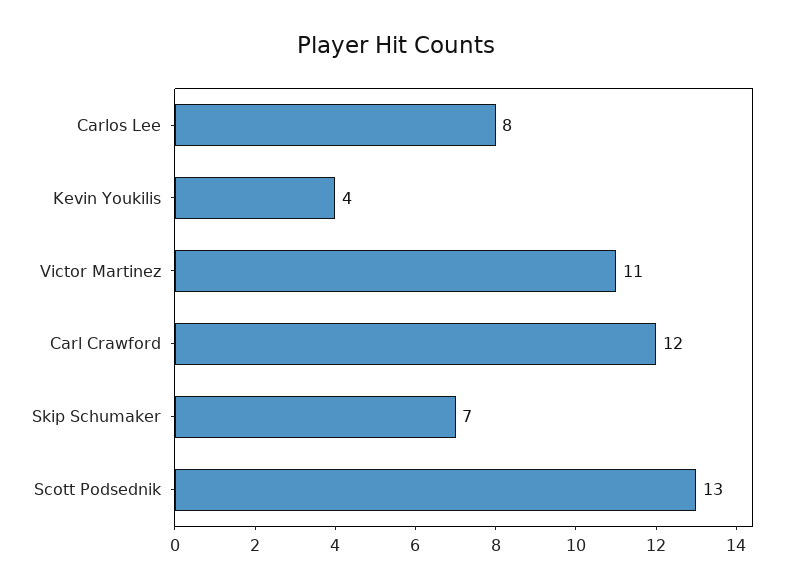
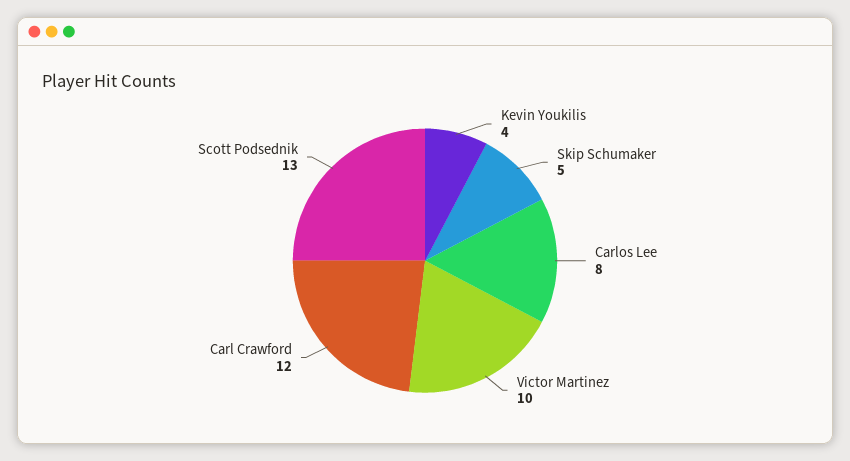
  {
    "Carlos Lee": 8,
    "Kevin Youkilis": 4,
-   "Victor Martinez": 11,
+   "Victor Martinez": 10,
    "Carl Crawford": 12,
-   "Skip Schumaker": 7,
+   "Skip Schumaker": 5,
    "Scott Podsednik": 13
  }

